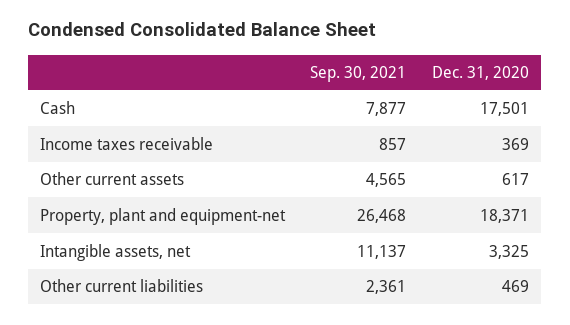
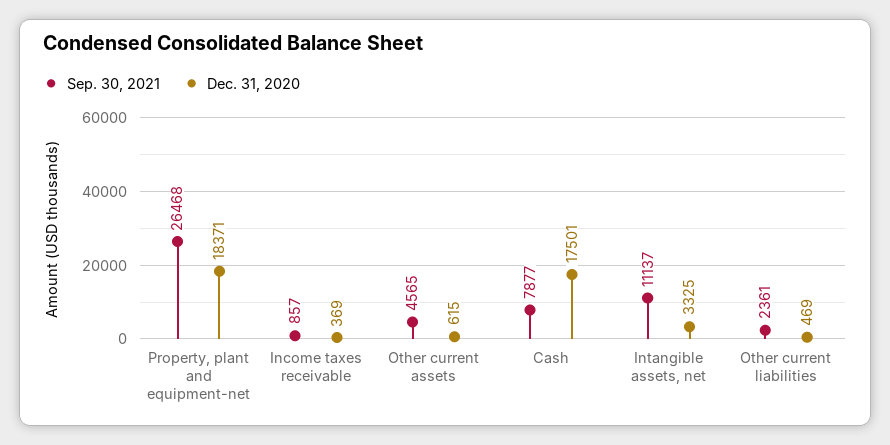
  {
    "Sep. 30, 2021": {
      "Cash": 7877,
      "Income taxes receivable": 857,
      "Other current assets": 4565,
      "Property, plant and equipment-net": 26468,
      "Intangible assets, net": 11137,
      "Other current liabilities": 2361
    },
    "Dec. 31, 2020": {
      "Cash": 17501,
      "Income taxes receivable": 369,
-     "Other current assets": 617,
+     "Other current assets": 615,
      "Property, plant and equipment-net": 18371,
      "Intangible assets, net": 3325,
      "Other current liabilities": 469
    }
  }

